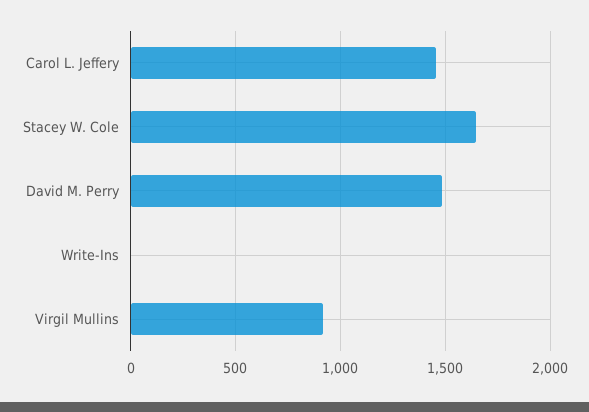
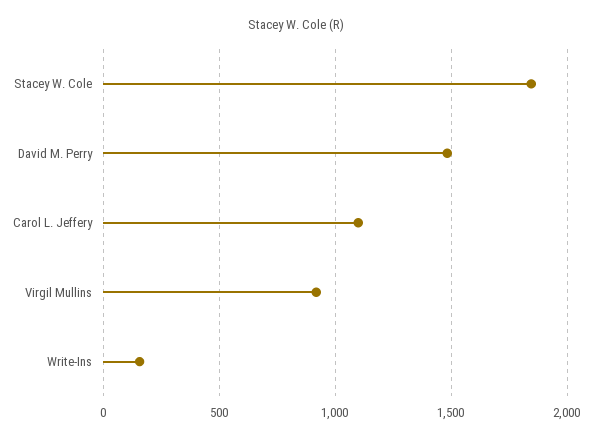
  {
-   "Carol L. Jeffery": 1450,
+   "Carol L. Jeffery": 1100,
-   "Stacey W. Cole": 1650,
+   "Stacey W. Cole": 1850,
    "David M. Perry": 1500,
-   "Write-Ins": 0,
+   "Write-Ins": 150,
    "Virgil Mullins": 900
  }

